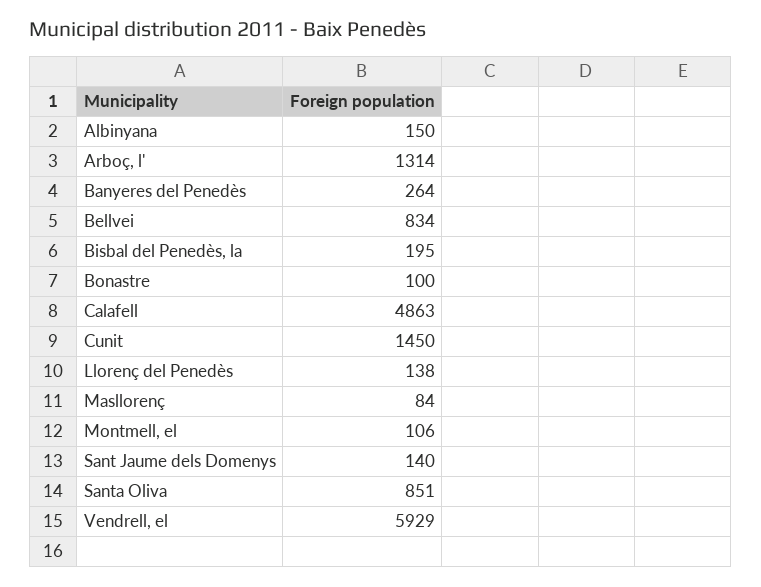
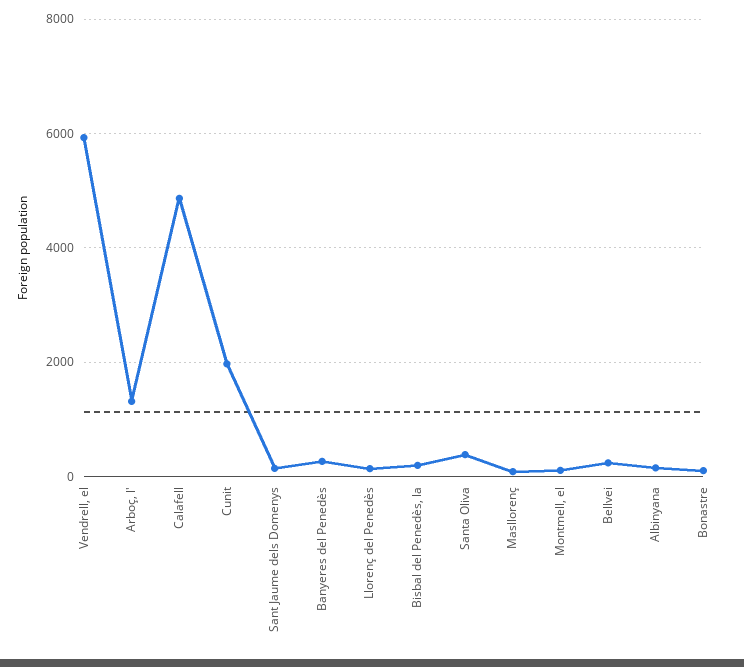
  {
    "Albinyana": 150,
    "Arboç, l'": 1314,
    "Banyeres del Penedès": 264,
-   "Bellvei": 834,
+   "Bellvei": 200,
    "Bisbal del Penedès, la": 195,
    "Bonastre": 100,
    "Calafell": 4863,
-   "Cunit": 1450,
+   "Cunit": 2000,
    "Llorenç del Penedès": 138,
    "Masllorenç": 84,
    "Montmell, el": 106,
    "Sant Jaume dels Domenys": 140,
-   "Santa Oliva": 851,
+   "Santa Oliva": 400,
    "Vendrell, el": 5929
  }

